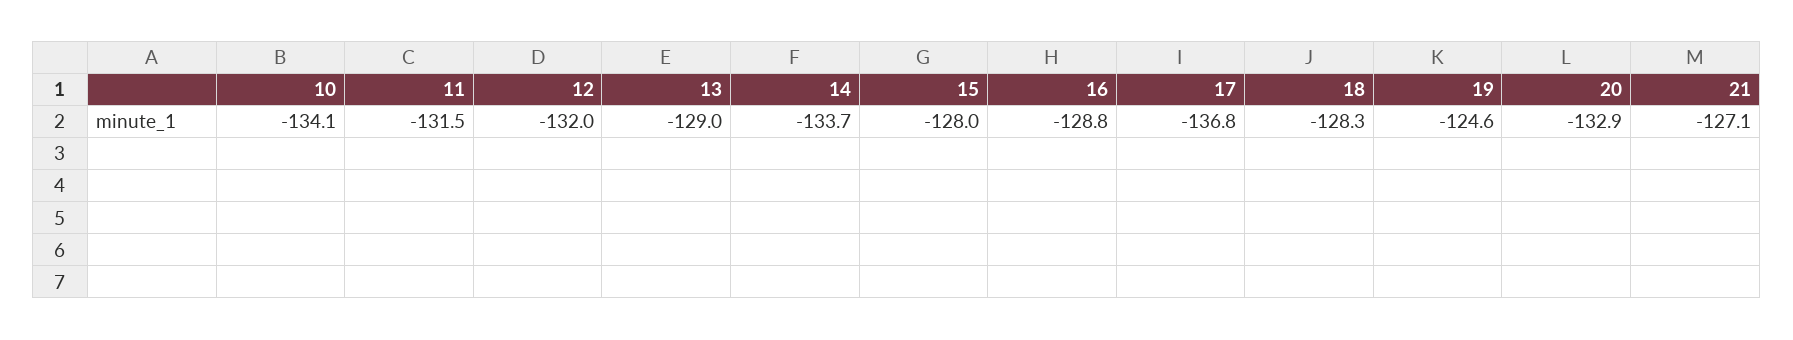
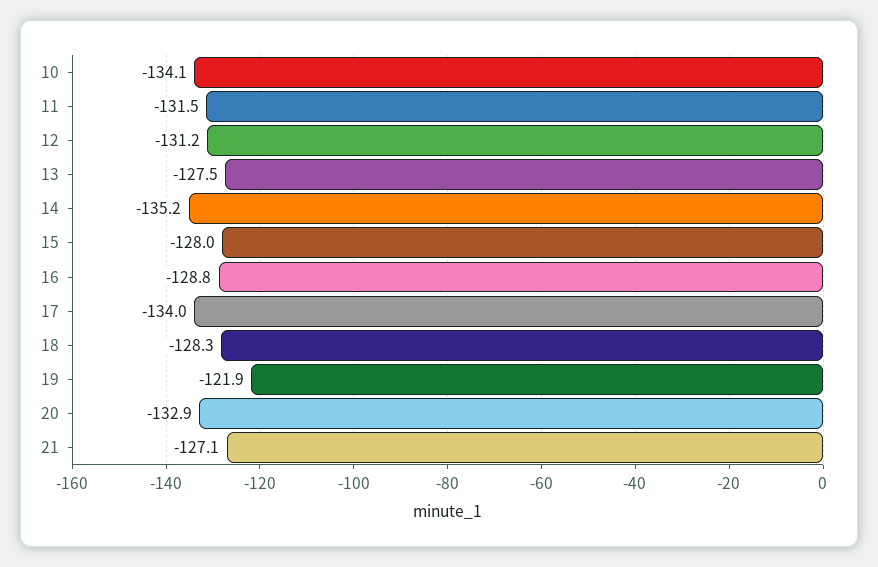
  {
    "10": -134.1,
    "11": -131.5,
-   "12": -132,
+   "12": -131.2,
-   "13": -129,
+   "13": -127.5,
-   "14": -133.7,
+   "14": -135.2,
    "15": -128,
    "16": -128.8,
-   "17": -136.8,
+   "17": -134,
    "18": -128.3,
-   "19": -124.6,
+   "19": -121.9,
    "20": -132.9,
    "21": -127.1
  }

